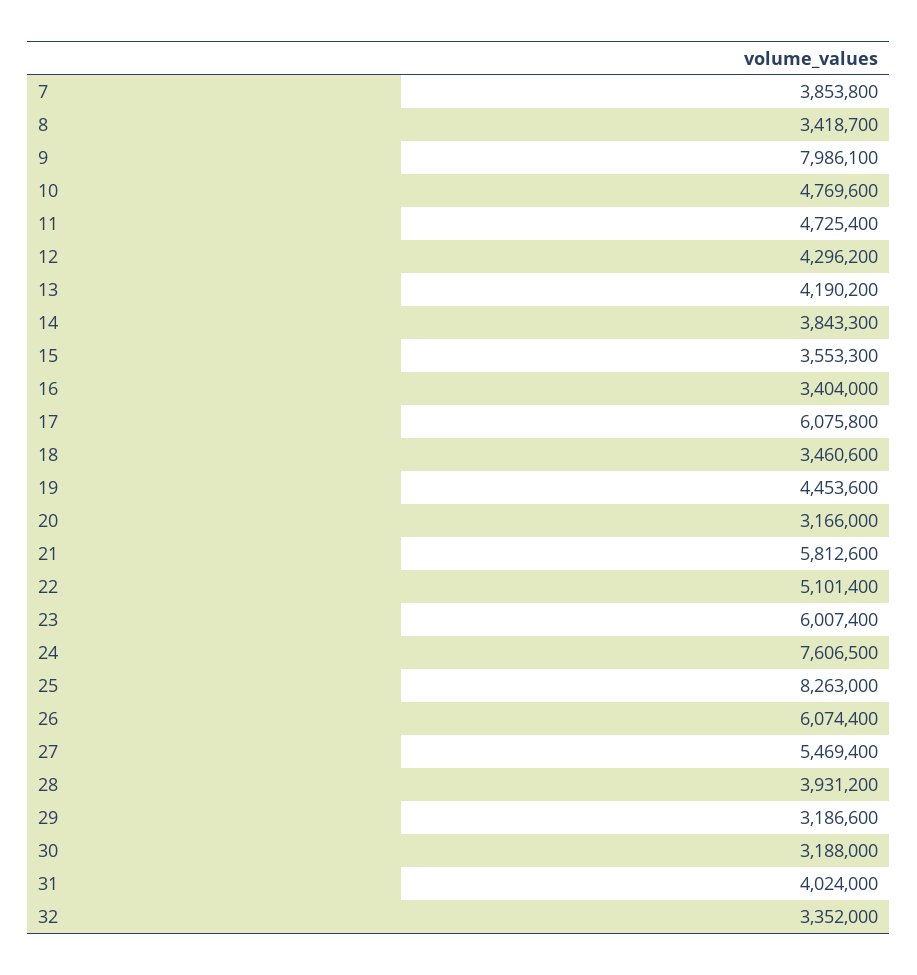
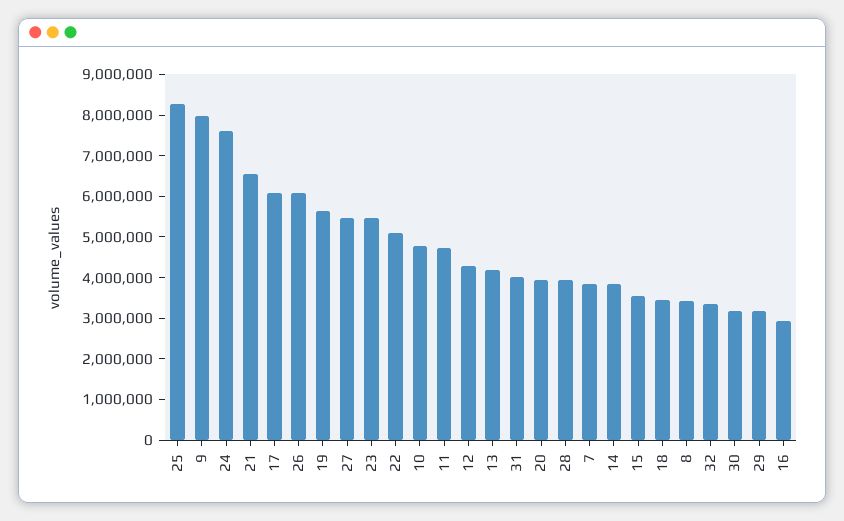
  {
    "7": 3853800,
    "8": 3418700,
    "9": 7986100,
    "10": 4769600,
    "11": 4725400,
    "12": 4296200,
    "13": 4190200,
    "14": 3843300,
    "15": 3553300,
-   "16": 3404000,
+   "16": 3000000,
    "17": 6075800,
    "18": 3460600,
-   "19": 4453600,
+   "19": 5600000,
-   "20": 3166000,
+   "20": 4000000,
-   "21": 5812600,
+   "21": 6600000,
    "22": 5101400,
-   "23": 6007400,
+   "23": 5400000,
    "24": 7606500,
    "25": 8263000,
    "26": 6074400,
    "27": 5469400,
    "28": 3931200,
    "29": 3186600,
    "30": 3188000,
    "31": 4024000,
    "32": 3352000
  }

